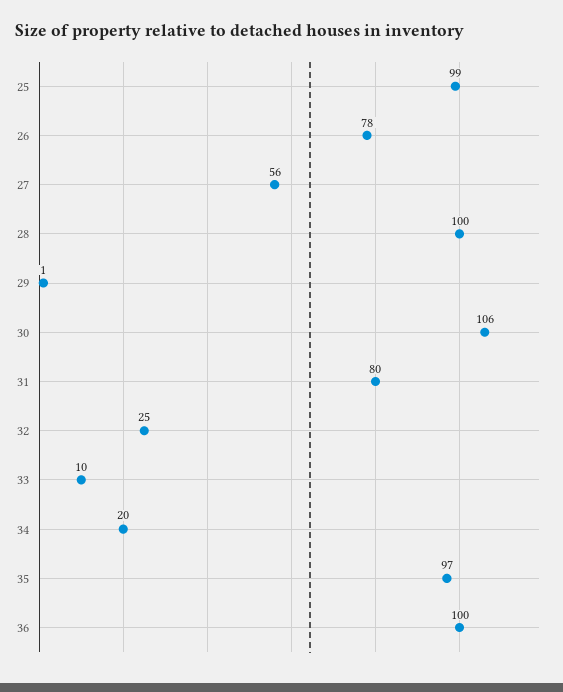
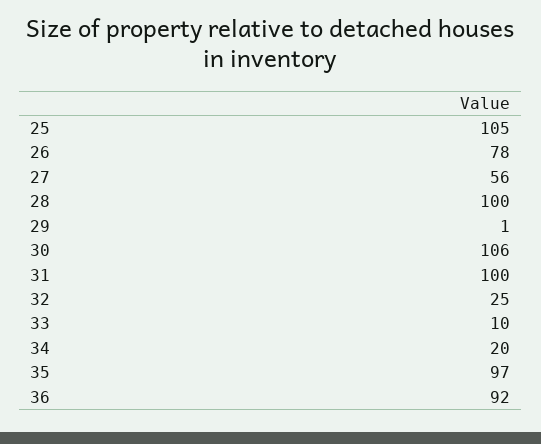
  {
-   "25": 99,
+   "25": 105,
    "26": 78,
    "27": 56,
    "28": 100,
    "29": 1,
    "30": 106,
-   "31": 80,
+   "31": 100,
    "32": 25,
    "33": 10,
    "34": 20,
    "35": 97,
-   "36": 100
+   "36": 92
  }

